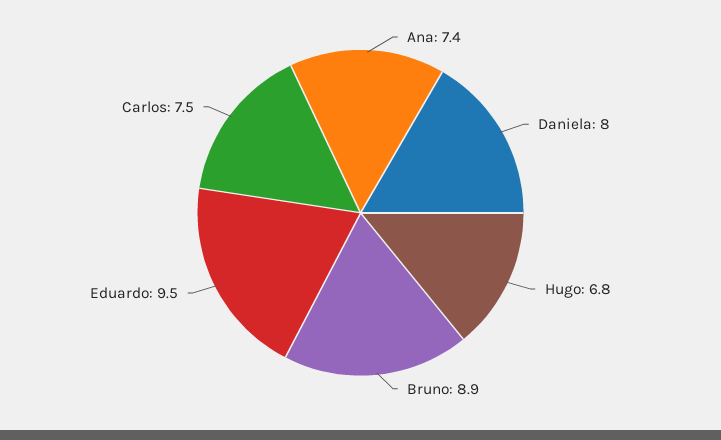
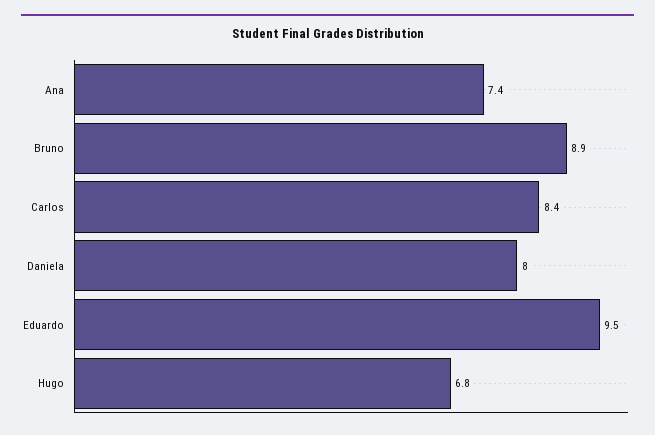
  {
    "Ana": 7.4,
    "Daniela": 8,
    "Hugo": 6.8,
    "Bruno": 8.9,
    "Eduardo": 9.5,
-   "Carlos": 7.5
+   "Carlos": 8.4
  }

